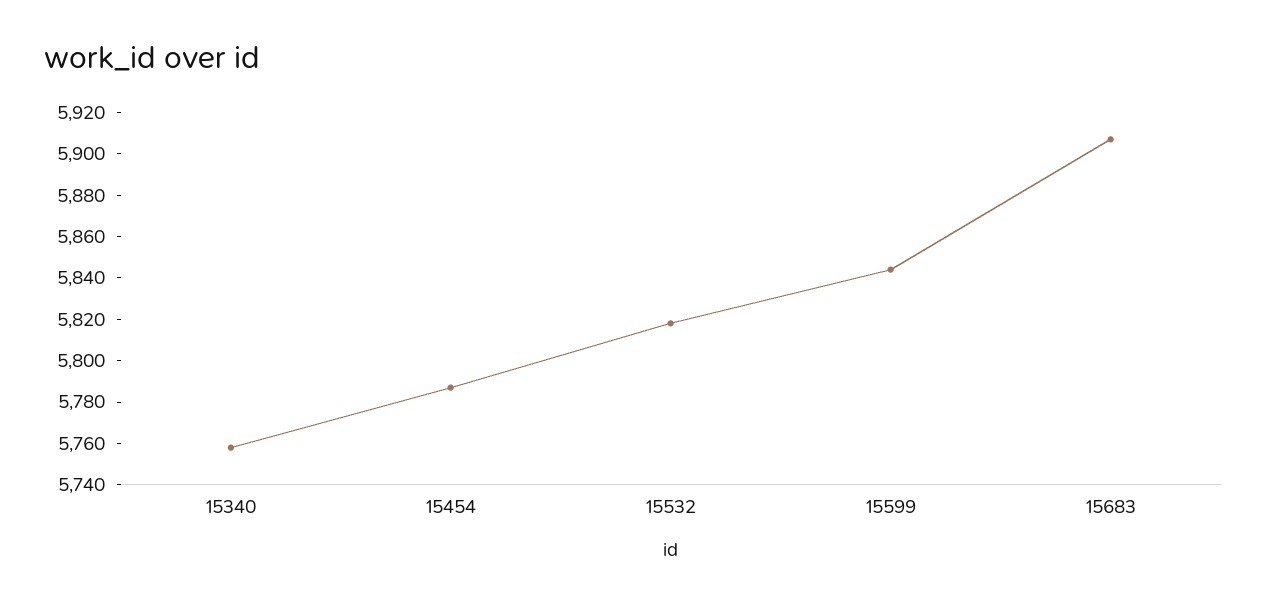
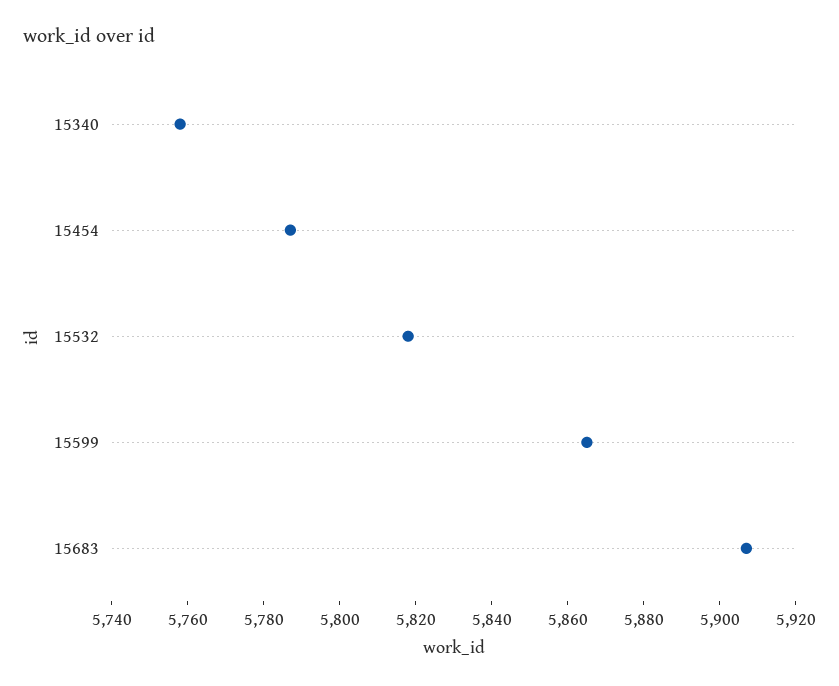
  {
    "15340": 5760,
    "15454": 5785,
    "15532": 5820,
-   "15599": 5845,
+   "15599": 5865,
    "15683": 5905
  }

